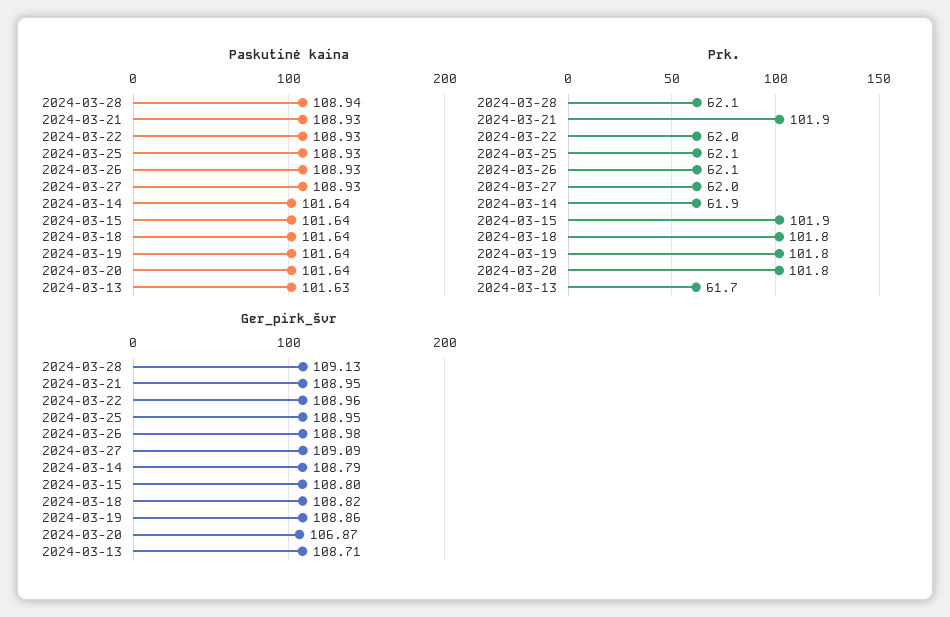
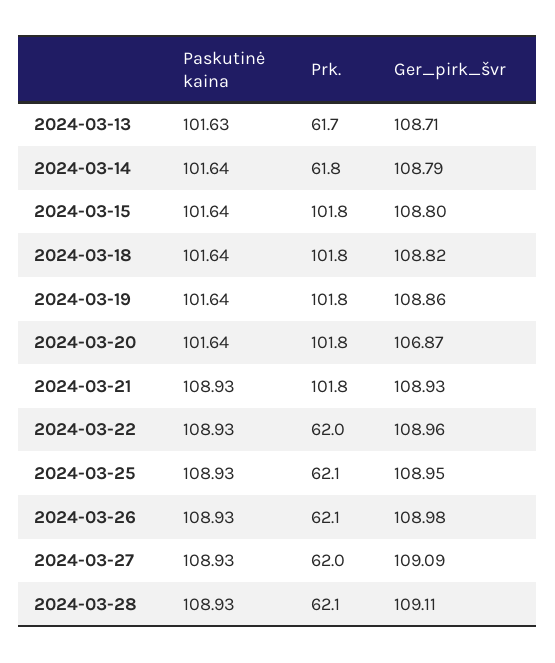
  {
    "Paskutinė kaina": {
-     "2024-03-28": 108.94,
+     "2024-03-28": 108.93,
      "2024-03-21": 108.93,
      "2024-03-22": 108.93,
      "2024-03-25": 108.93,
      "2024-03-26": 108.93,
      "2024-03-27": 108.93,
      "2024-03-14": 101.64,
      "2024-03-15": 101.64,
      "2024-03-18": 101.64,
      "2024-03-19": 101.64,
      "2024-03-20": 101.64,
      "2024-03-13": 101.63
    },
    "Prk.": {
      "2024-03-28": 62.1,
-     "2024-03-21": 101.9,
+     "2024-03-21": 101.8,
      "2024-03-22": 62,
      "2024-03-25": 62.1,
      "2024-03-26": 62.1,
      "2024-03-27": 62,
-     "2024-03-14": 61.9,
+     "2024-03-14": 61.8,
-     "2024-03-15": 101.9,
+     "2024-03-15": 101.8,
      "2024-03-18": 101.8,
      "2024-03-19": 101.8,
      "2024-03-20": 101.8,
      "2024-03-13": 61.7
    },
    "Ger_pirk_švr": {
-     "2024-03-28": 109.13,
+     "2024-03-28": 109.11,
-     "2024-03-21": 108.95,
+     "2024-03-21": 108.93,
      "2024-03-22": 108.96,
      "2024-03-25": 108.95,
      "2024-03-26": 108.98,
      "2024-03-27": 109.09,
      "2024-03-14": 108.79,
      "2024-03-15": 108.8,
      "2024-03-18": 108.82,
      "2024-03-19": 108.86,
      "2024-03-20": 106.87,
      "2024-03-13": 108.71
    }
  }

